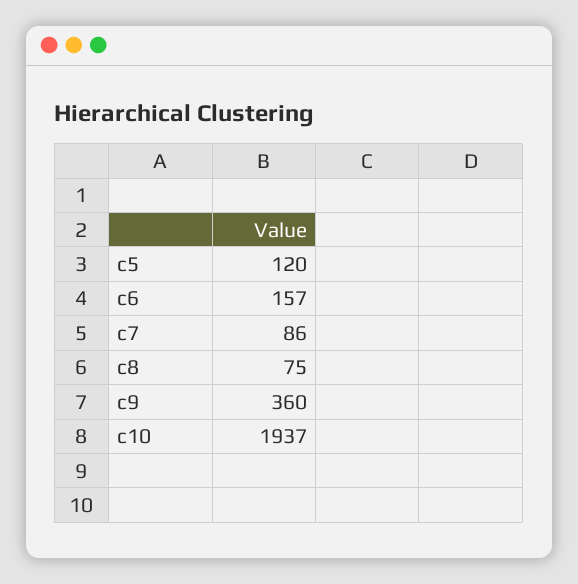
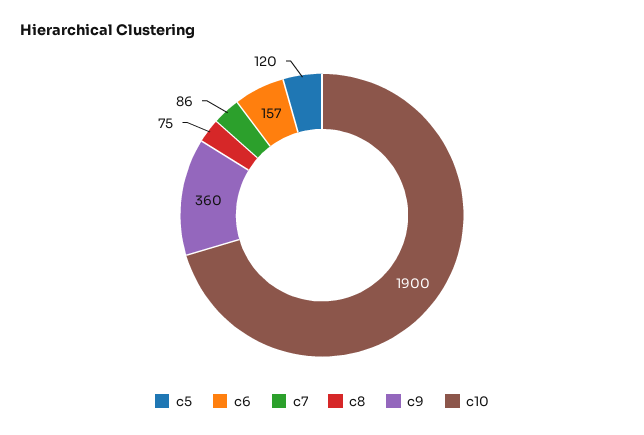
  {
    "c5": 120,
    "c6": 157,
    "c7": 86,
    "c8": 75,
    "c9": 360,
-   "c10": 1937
+   "c10": 1900
  }

